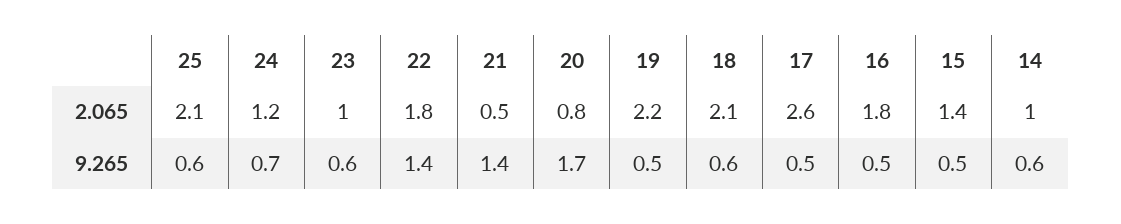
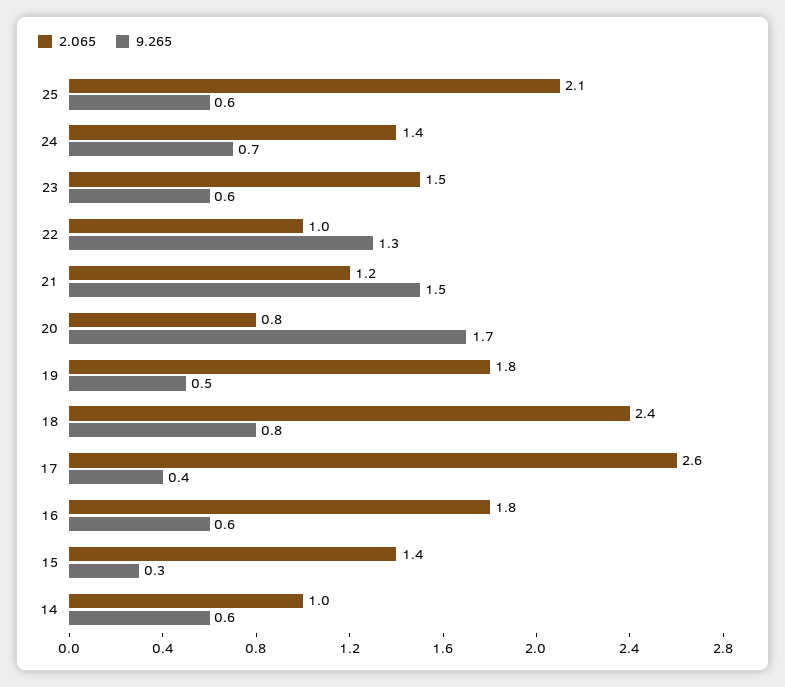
  {
    "2.065": {
      "25": 2.1,
-     "24": 1.2,
+     "24": 1.4,
-     "23": 1,
+     "23": 1.5,
-     "22": 1.8,
+     "22": 1,
-     "21": 0.5,
+     "21": 1.2,
      "20": 0.8,
-     "19": 2.2,
+     "19": 1.8,
-     "18": 2.1,
+     "18": 2.4,
      "17": 2.6,
      "16": 1.8,
      "15": 1.4,
      "14": 1
    },
    "9.265": {
      "25": 0.6,
      "24": 0.7,
      "23": 0.6,
-     "22": 1.4,
+     "22": 1.3,
-     "21": 1.4,
+     "21": 1.5,
      "20": 1.7,
      "19": 0.5,
-     "18": 0.6,
+     "18": 0.8,
-     "17": 0.5,
+     "17": 0.4,
-     "16": 0.5,
+     "16": 0.6,
-     "15": 0.5,
+     "15": 0.3,
      "14": 0.6
    }
  }

